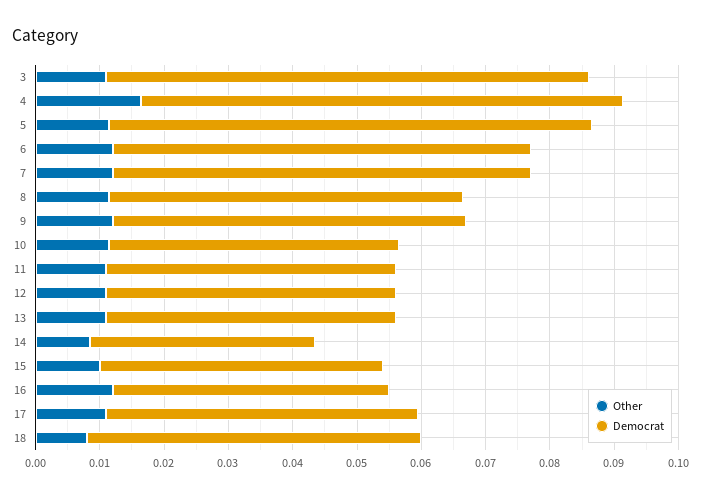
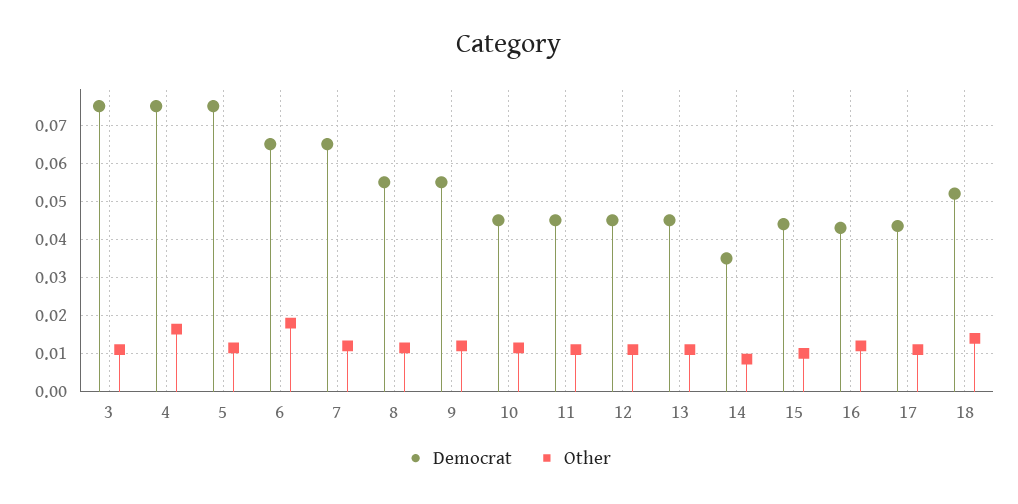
  {
    "Other": {
      "3": 0.012,
      "4": 0.016,
      "5": 0.012,
-     "6": 0.012,
+     "6": 0.018,
      "7": 0.012,
      "8": 0.012,
      "9": 0.012,
      "10": 0.012,
      "11": 0.012,
      "12": 0.012,
      "13": 0.012,
      "14": 0.008,
      "15": 0.01,
      "16": 0.012,
      "17": 0.012,
-     "18": 0.008
+     "18": 0.014
    },
    "Democrat": {
      "3": 0.076,
      "4": 0.076,
      "5": 0.076,
      "6": 0.066,
      "7": 0.066,
      "8": 0.056,
      "9": 0.056,
      "10": 0.046,
      "11": 0.046,
      "12": 0.046,
      "13": 0.046,
      "14": 0.036,
      "15": 0.044,
      "16": 0.044,
-     "17": 0.048,
+     "17": 0.044,
      "18": 0.052
    }
  }

